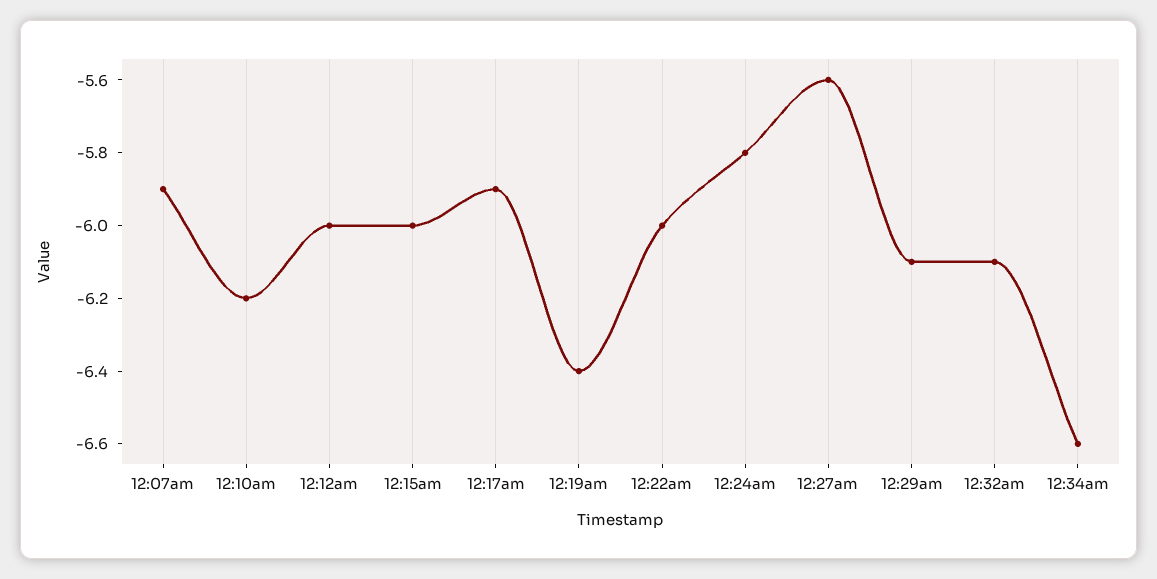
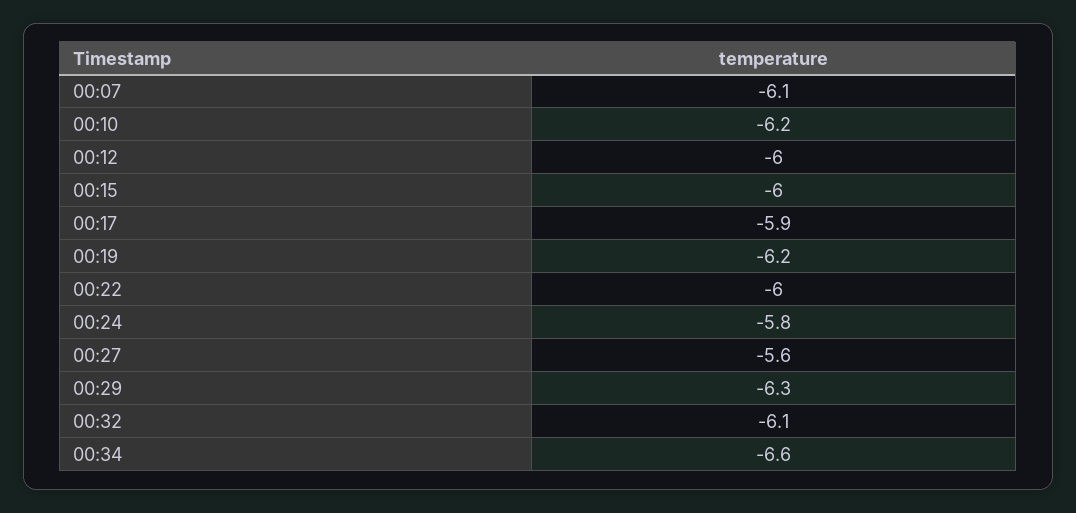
  {
-   "12:07am": -5.9,
+   "12:07am": -6.1,
    "12:10am": -6.2,
    "12:12am": -6,
    "12:15am": -6,
    "12:17am": -5.9,
-   "12:19am": -6.4,
+   "12:19am": -6.2,
    "12:22am": -6,
    "12:24am": -5.8,
    "12:27am": -5.6,
-   "12:29am": -6.1,
+   "12:29am": -6.3,
    "12:32am": -6.1,
    "12:34am": -6.6
  }

